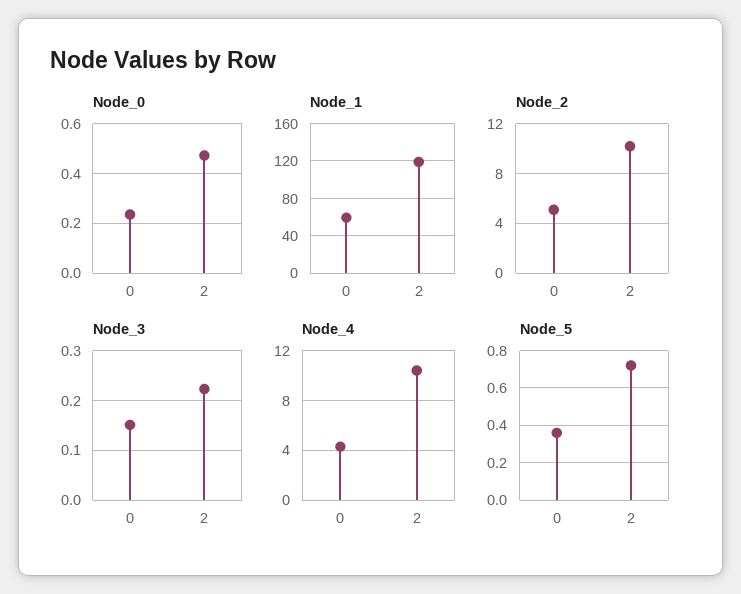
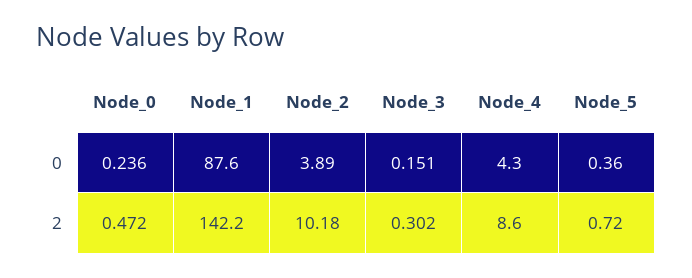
  {
    "Node_0": {
      "0": 0.236,
      "2": 0.472
    },
    "Node_1": {
-     "0": 60,
+     "0": 87.6,
-     "2": 120
+     "2": 142.2
    },
    "Node_2": {
-     "0": 5,
+     "0": 3.89,
      "2": 10.18
    },
    "Node_3": {
      "0": 0.151,
-     "2": 0.22
+     "2": 0.302
    },
    "Node_4": {
      "0": 4.3,
-     "2": 10.5
+     "2": 8.6
    },
    "Node_5": {
      "0": 0.36,
      "2": 0.72
    }
  }

